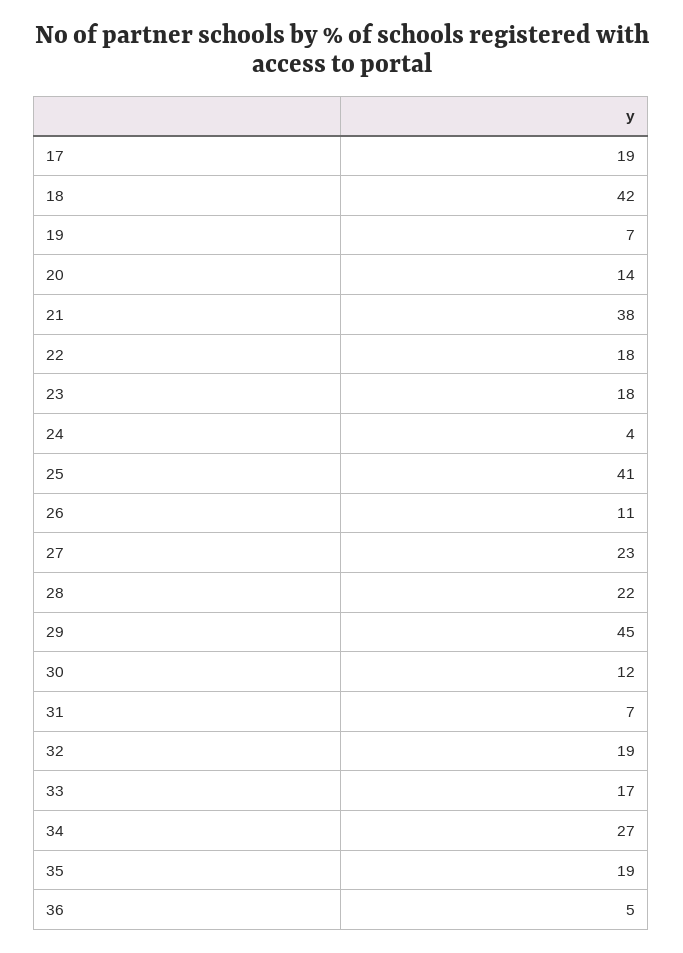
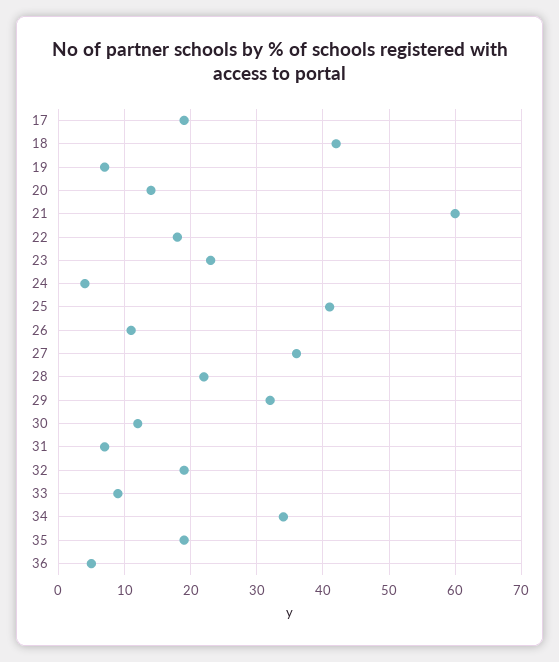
  {
    "17": 19,
    "18": 42,
    "19": 7,
    "20": 14,
-   "21": 38,
+   "21": 60,
    "22": 18,
-   "23": 18,
+   "23": 23,
    "24": 4,
    "25": 41,
    "26": 11,
-   "27": 23,
+   "27": 36,
    "28": 22,
-   "29": 45,
+   "29": 32,
    "30": 12,
    "31": 7,
    "32": 19,
-   "33": 17,
+   "33": 9,
-   "34": 27,
+   "34": 34,
    "35": 19,
    "36": 5
  }

